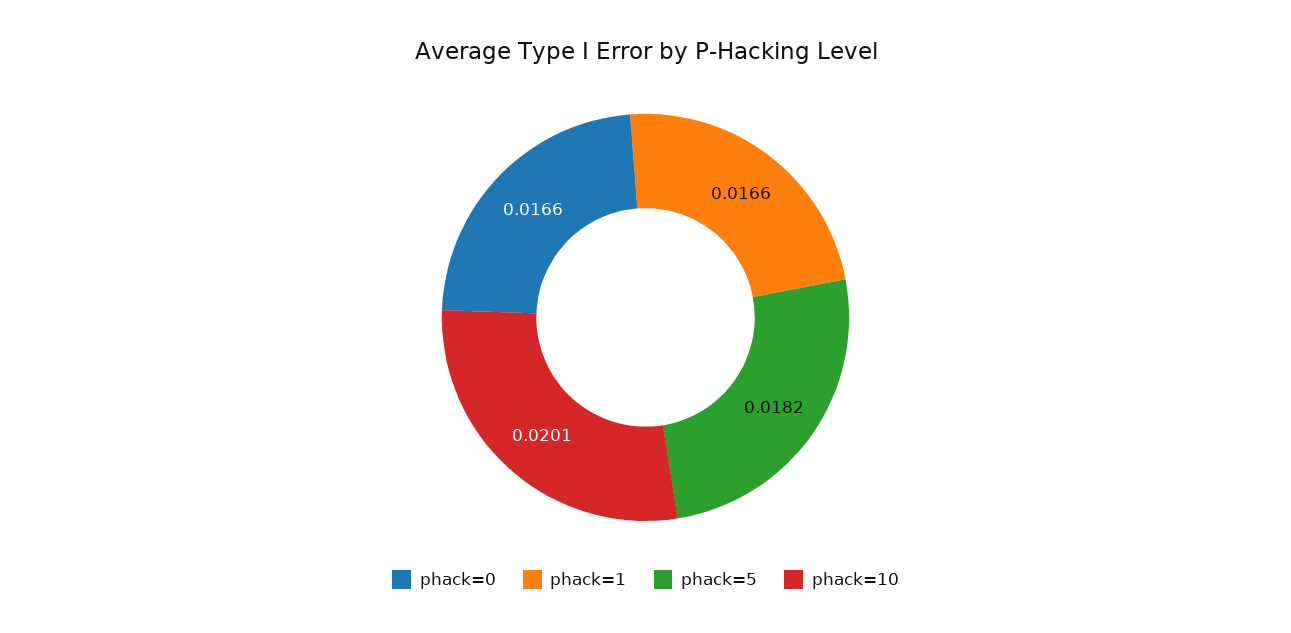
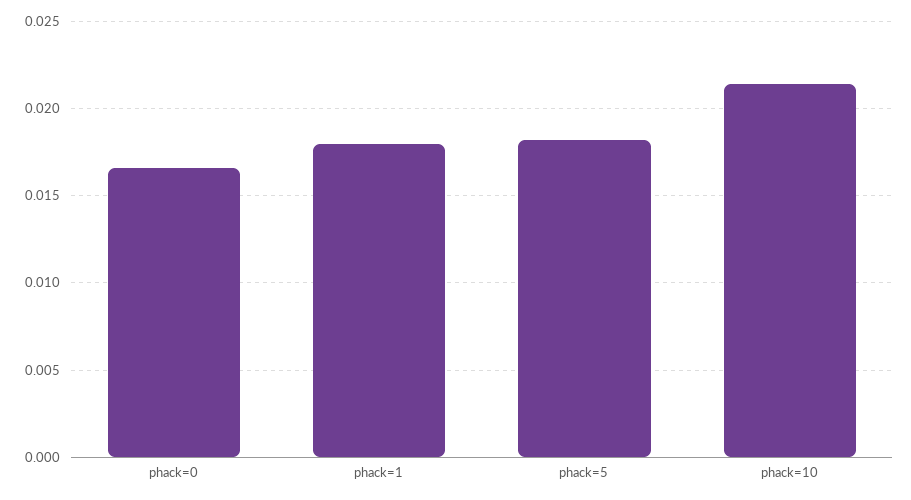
  {
    "phack=0": 0.0166,
-   "phack=1": 0.0166,
+   "phack=1": 0.018,
    "phack=5": 0.0182,
-   "phack=10": 0.0201
+   "phack=10": 0.0215
  }

